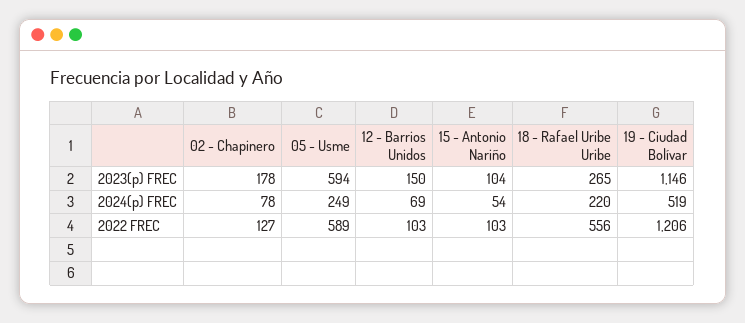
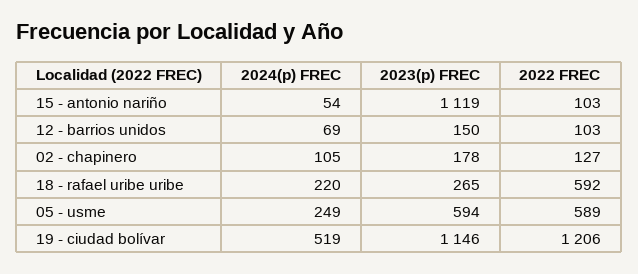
  {
    "02 - Chapinero": {
      "2023(p) FREC": 178,
-     "2024(p) FREC": 78,
+     "2024(p) FREC": 105,
      "2022 FREC": 127
    },
    "05 - Usme": {
      "2023(p) FREC": 594,
      "2024(p) FREC": 249,
      "2022 FREC": 589
    },
    "12 - Barrios Unidos": {
      "2023(p) FREC": 150,
      "2024(p) FREC": 69,
      "2022 FREC": 103
    },
    "15 - Antonio Nariño": {
-     "2023(p) FREC": 104,
+     "2023(p) FREC": 1119,
      "2024(p) FREC": 54,
      "2022 FREC": 103
    },
    "18 - Rafael Uribe Uribe": {
      "2023(p) FREC": 265,
      "2024(p) FREC": 220,
-     "2022 FREC": 556
+     "2022 FREC": 592
    },
    "19 - Ciudad Bolívar": {
      "2023(p) FREC": 1146,
      "2024(p) FREC": 519,
      "2022 FREC": 1206
    }
  }

